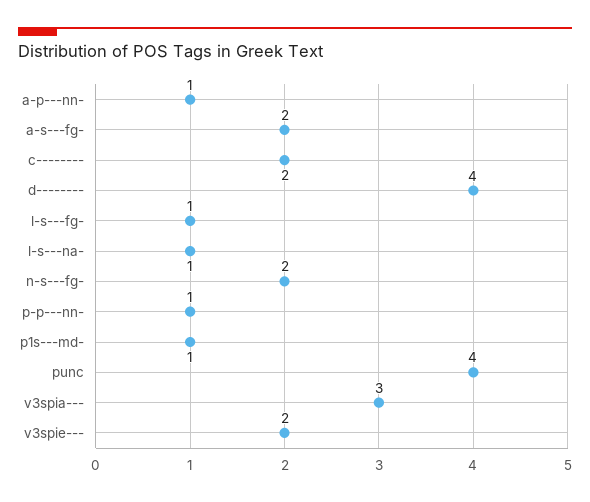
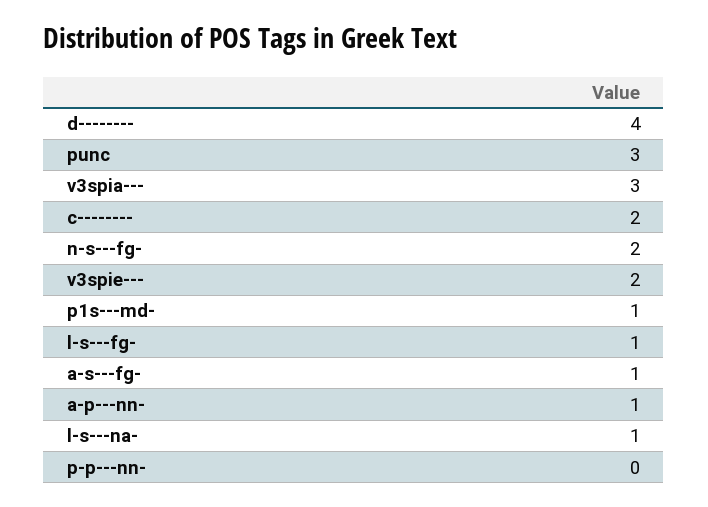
  {
    "a-p---nn-": 1,
-   "a-s---fg-": 2,
+   "a-s---fg-": 1,
    "c--------": 2,
    "d--------": 4,
    "l-s---fg-": 1,
    "l-s---na-": 1,
    "n-s---fg-": 2,
-   "p-p---nn-": 1,
+   "p-p---nn-": 0,
    "p1s---md-": 1,
-   "punc": 4,
+   "punc": 3,
    "v3spia---": 3,
    "v3spie---": 2
  }

